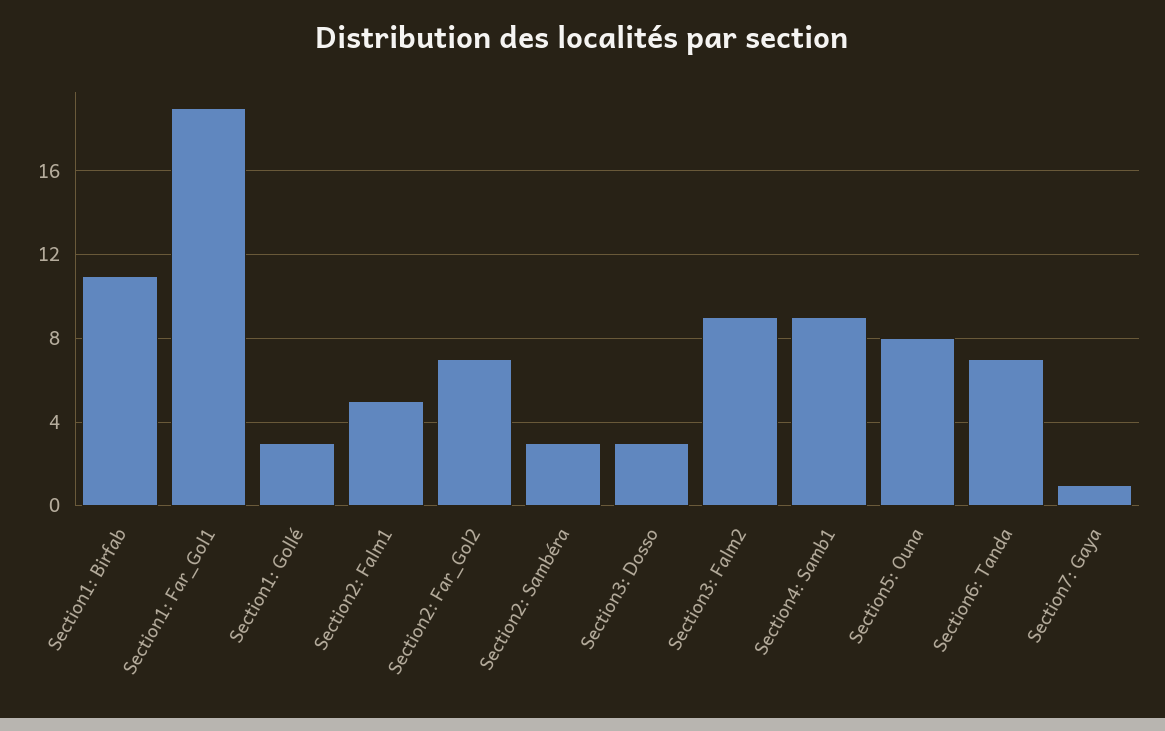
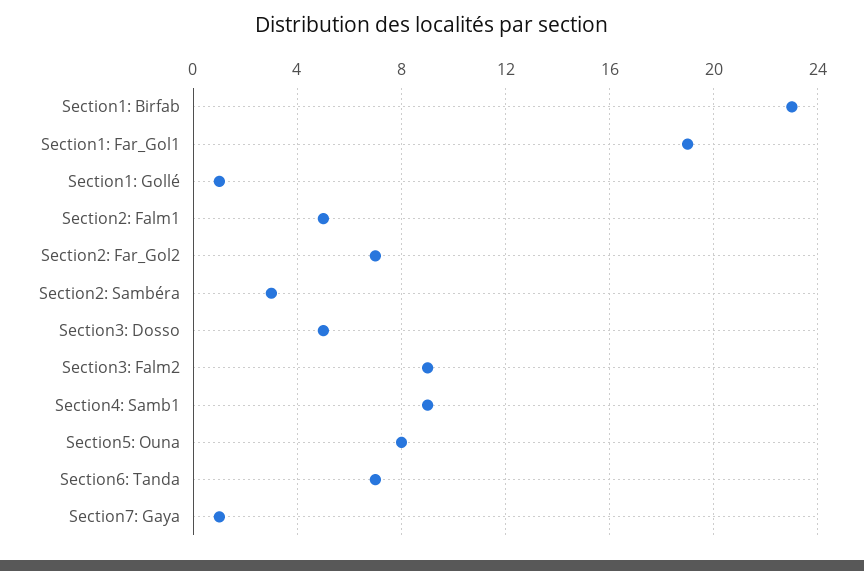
  {
-   "Section1: Birfab": 11,
+   "Section1: Birfab": 23,
    "Section1: Far_Gol1": 19,
-   "Section1: Gollé": 3,
+   "Section1: Gollé": 1,
    "Section2: Falm1": 5,
    "Section2: Far_Gol2": 7,
    "Section2: Sambéra": 3,
-   "Section3: Dosso": 3,
+   "Section3: Dosso": 5,
    "Section3: Falm2": 9,
    "Section4: Samb1": 9,
    "Section5: Ouna": 8,
    "Section6: Tanda": 7,
    "Section7: Gaya": 1
  }

